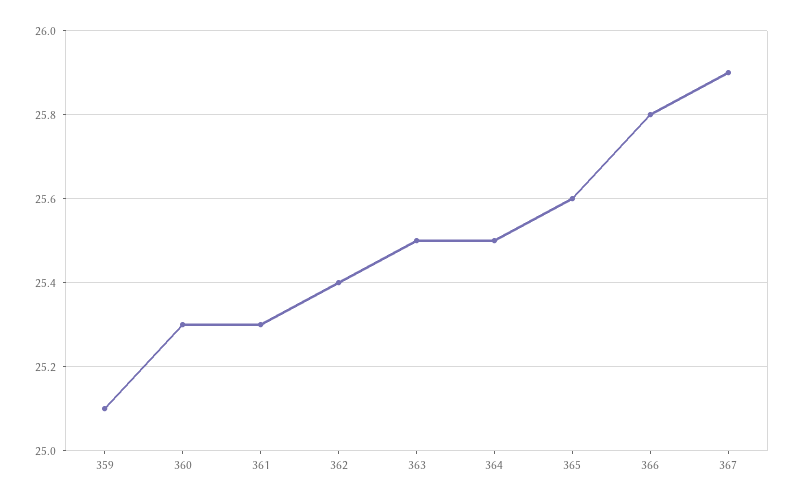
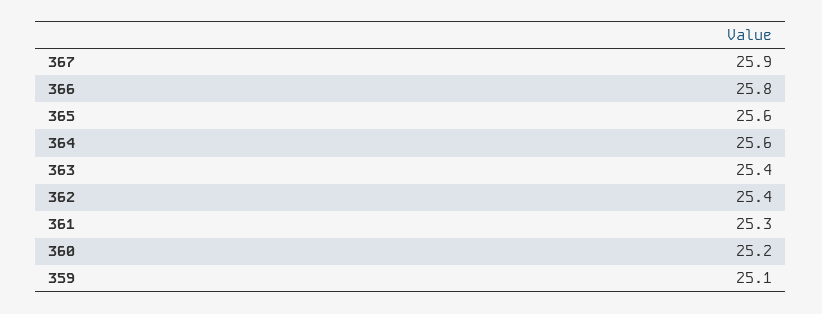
  {
    "359": 25.1,
-   "360": 25.3,
+   "360": 25.2,
    "361": 25.3,
    "362": 25.4,
-   "363": 25.5,
+   "363": 25.4,
-   "364": 25.5,
+   "364": 25.6,
    "365": 25.6,
    "366": 25.8,
    "367": 25.9
  }

